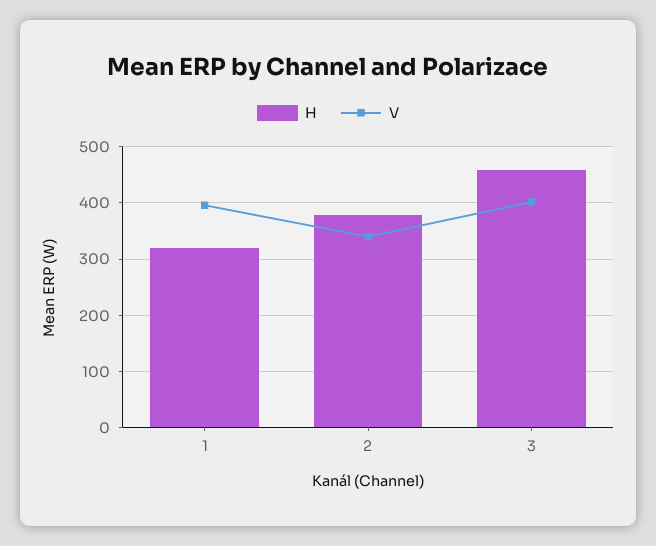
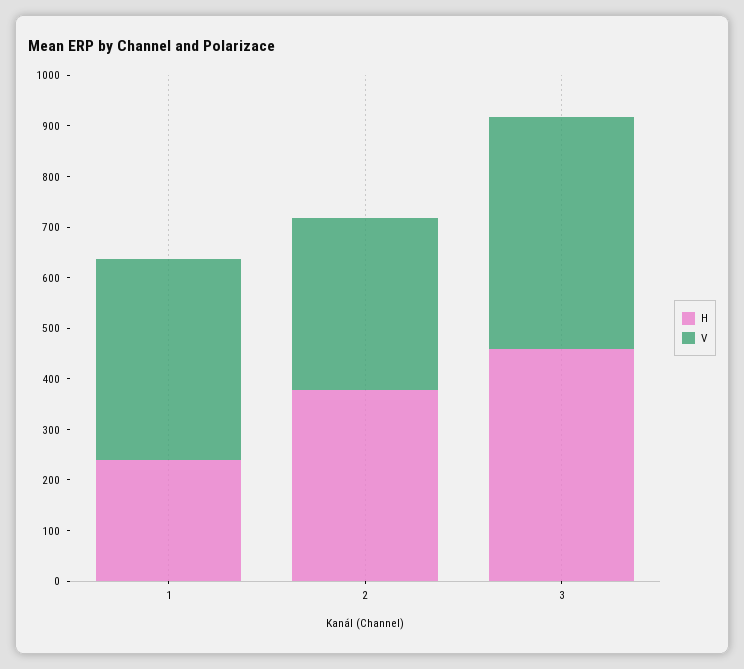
  {
    "H": {
-     "1": 320,
+     "1": 240,
      "2": 380,
      "3": 460
    },
    "V": {
      "1": 400,
      "2": 340,
-     "3": 400
+     "3": 460
    }
  }

